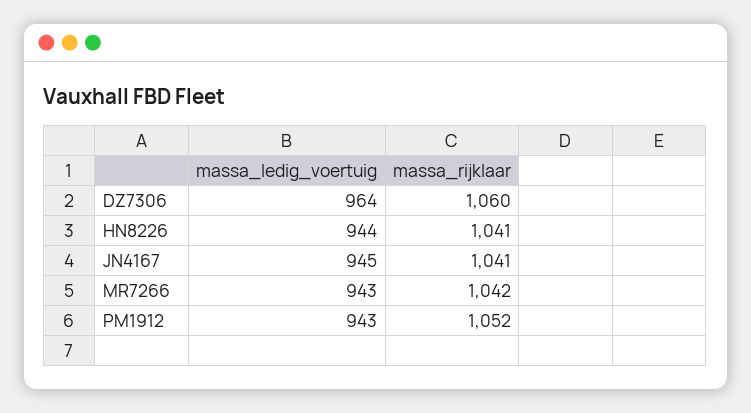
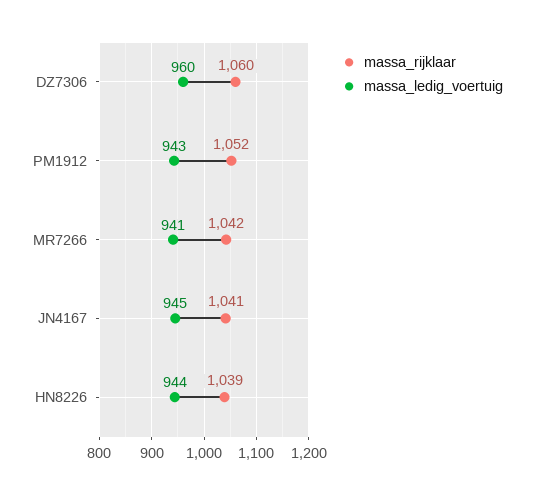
  {
    "massa_ledig_voertuig": {
-     "DZ7306": 964,
+     "DZ7306": 960,
      "HN8226": 944,
      "JN4167": 945,
-     "MR7266": 943,
+     "MR7266": 941,
      "PM1912": 943
    },
    "massa_rijklaar": {
      "DZ7306": 1060,
-     "HN8226": 1041,
+     "HN8226": 1039,
      "JN4167": 1041,
      "MR7266": 1042,
      "PM1912": 1052
    }
  }

